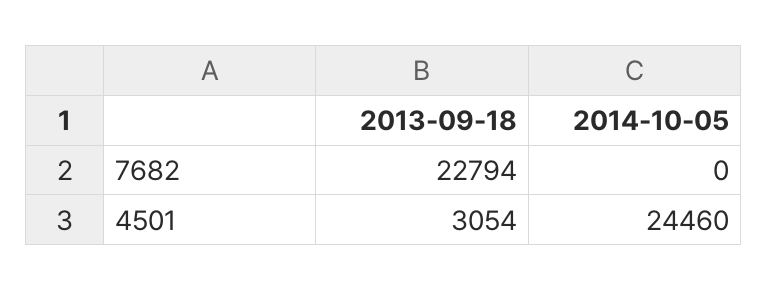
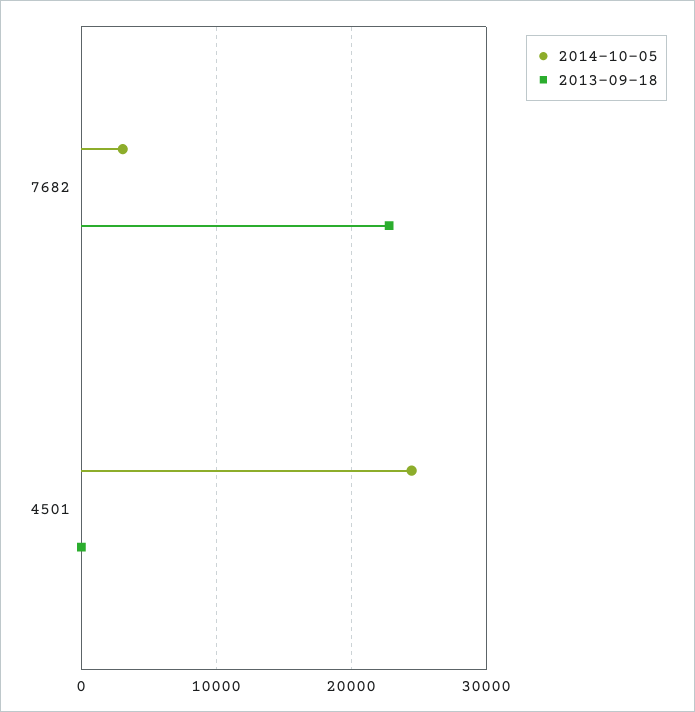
  {
    "2013-09-18": {
      "7682": 22794,
-     "4501": 3054
+     "4501": 0
    },
    "2014-10-05": {
-     "7682": 0,
+     "7682": 3000,
      "4501": 24460
    }
  }

